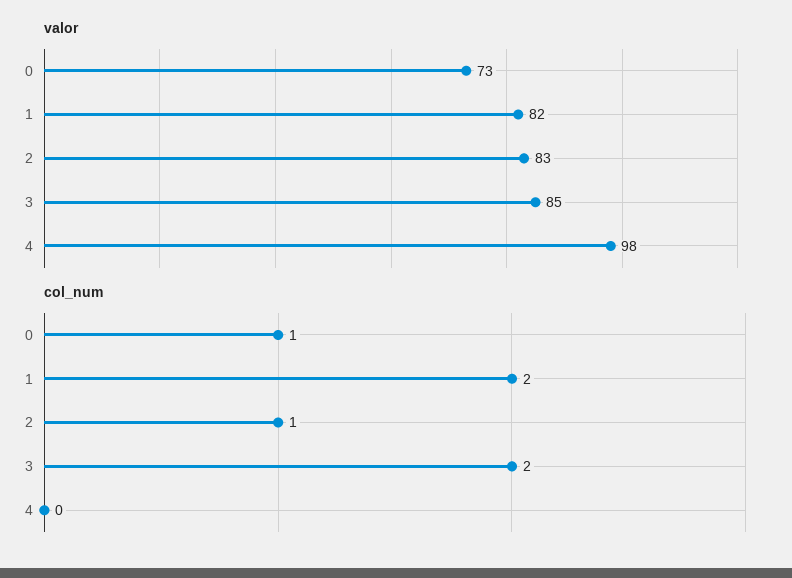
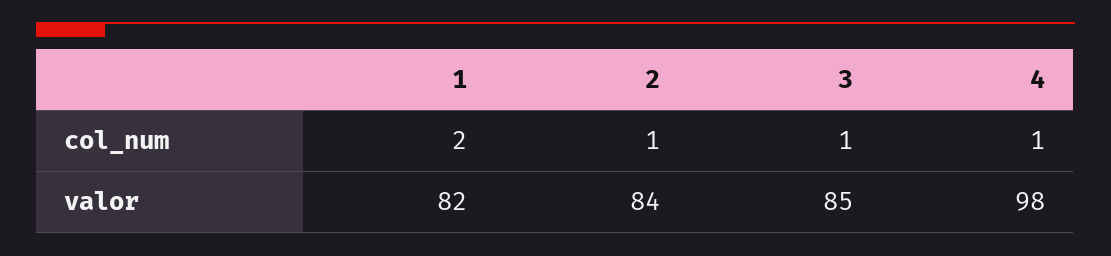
  {
    "valor": {
-     "0": 73,
      "1": 82,
-     "2": 83,
+     "2": 84,
      "3": 85,
      "4": 98
    },
    "col_num": {
-     "0": 1,
      "1": 2,
      "2": 1,
-     "3": 2,
+     "3": 1,
-     "4": 0
+     "4": 1
    }
  }

